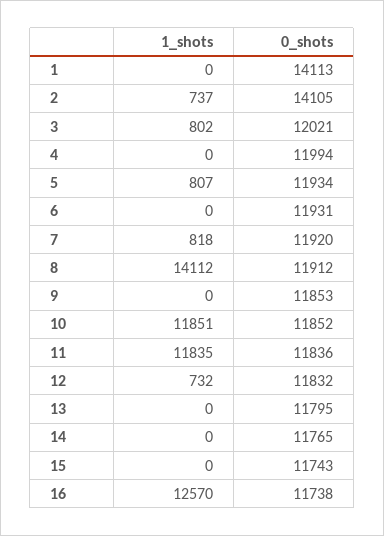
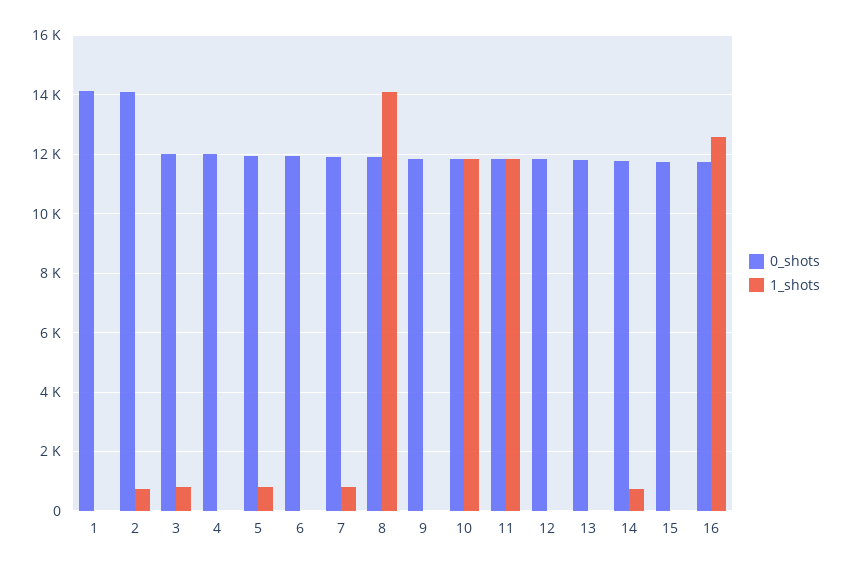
  {
    "1_shots": {
      "1": 0,
      "2": 737,
      "3": 802,
      "4": 0,
      "5": 807,
      "6": 0,
      "7": 818,
      "8": 14112,
      "9": 0,
      "10": 11851,
      "11": 11835,
-     "12": 732,
+     "12": 0,
      "13": 0,
-     "14": 0,
+     "14": 750,
      "15": 0,
      "16": 12570
    },
    "0_shots": {
      "1": 14113,
      "2": 14105,
      "3": 12021,
      "4": 11994,
      "5": 11934,
      "6": 11931,
      "7": 11920,
      "8": 11912,
      "9": 11853,
      "10": 11852,
      "11": 11836,
      "12": 11832,
      "13": 11795,
      "14": 11765,
      "15": 11743,
      "16": 11738
    }
  }

